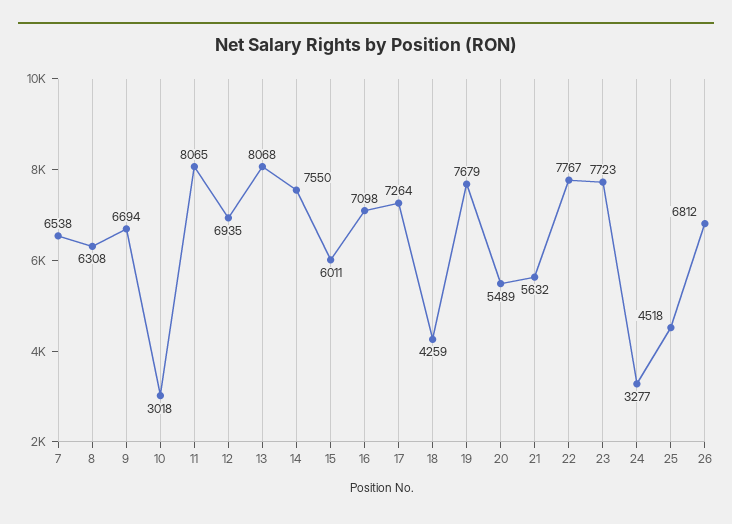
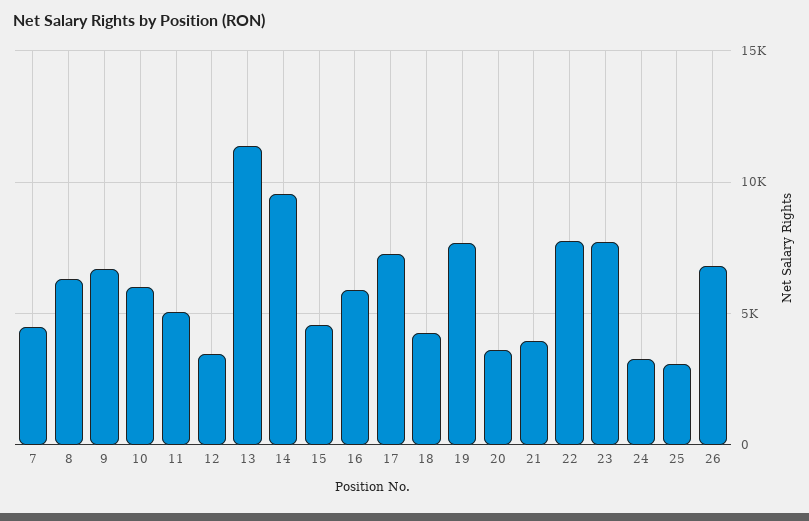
  {
-   "7": 6538,
+   "7": 4500,
    "8": 6308,
    "9": 6694,
-   "10": 3018,
+   "10": 6000,
-   "11": 8065,
+   "11": 5000,
-   "12": 6935,
+   "12": 3500,
-   "13": 8068,
+   "13": 11500,
-   "14": 7550,
+   "14": 9500,
-   "15": 6011,
+   "15": 4500,
-   "16": 7098,
+   "16": 6000,
    "17": 7264,
    "18": 4259,
    "19": 7679,
-   "20": 5489,
+   "20": 3500,
-   "21": 5632,
+   "21": 4000,
    "22": 7767,
    "23": 7723,
    "24": 3277,
-   "25": 4518,
+   "25": 3000,
    "26": 6812
  }

